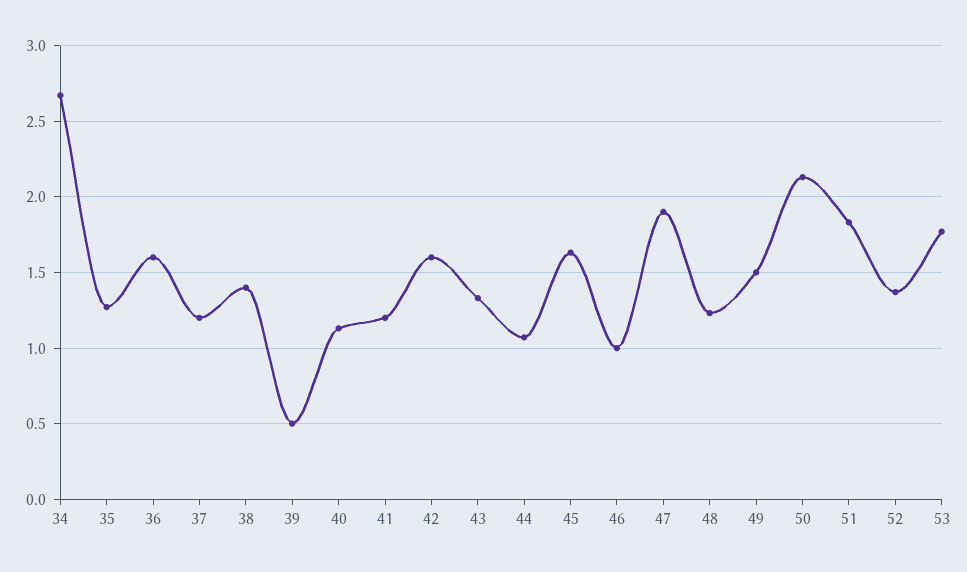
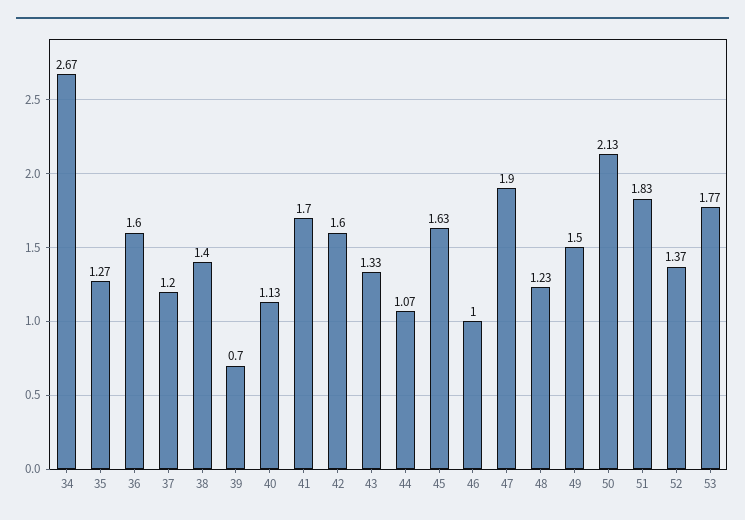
  {
    "34": 2.67,
    "35": 1.27,
    "36": 1.6,
    "37": 1.2,
    "38": 1.4,
-   "39": 0.5,
+   "39": 0.7,
    "40": 1.13,
-   "41": 1.2,
+   "41": 1.7,
    "42": 1.6,
    "43": 1.33,
    "44": 1.07,
    "45": 1.63,
    "46": 1,
    "47": 1.9,
    "48": 1.23,
    "49": 1.5,
    "50": 2.13,
    "51": 1.83,
    "52": 1.37,
    "53": 1.77
  }

